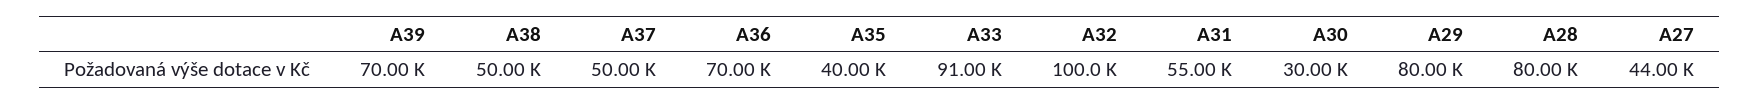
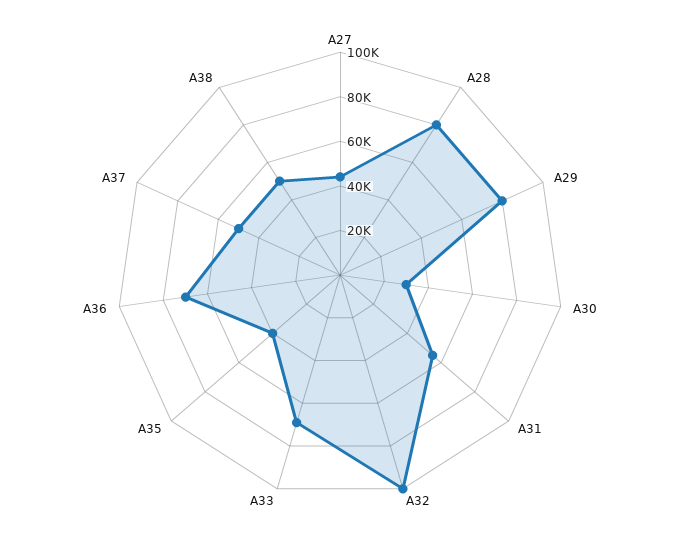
  {
-   "A39": 70000,
    "A38": 50000,
    "A37": 50000,
    "A36": 70000,
    "A35": 40000,
-   "A33": 91000,
+   "A33": 70000,
    "A32": 100000,
    "A31": 55000,
    "A30": 30000,
    "A29": 80000,
    "A28": 80000,
    "A27": 44000
  }

